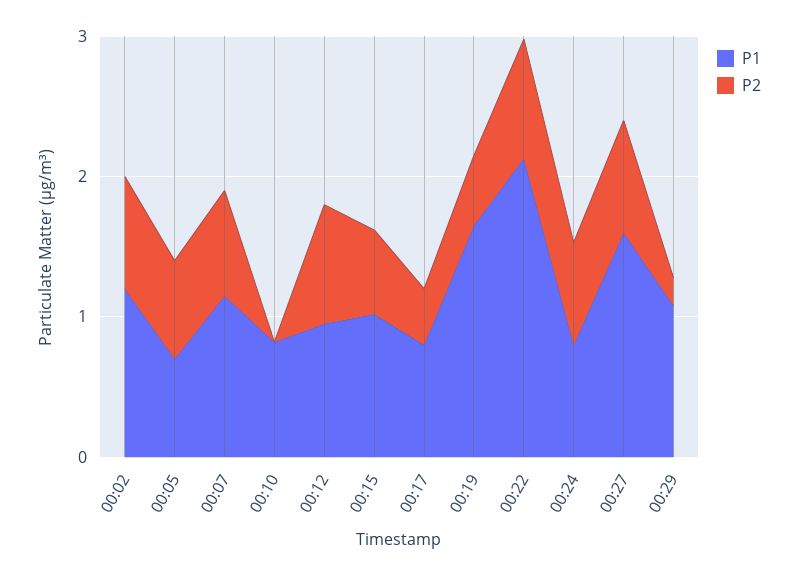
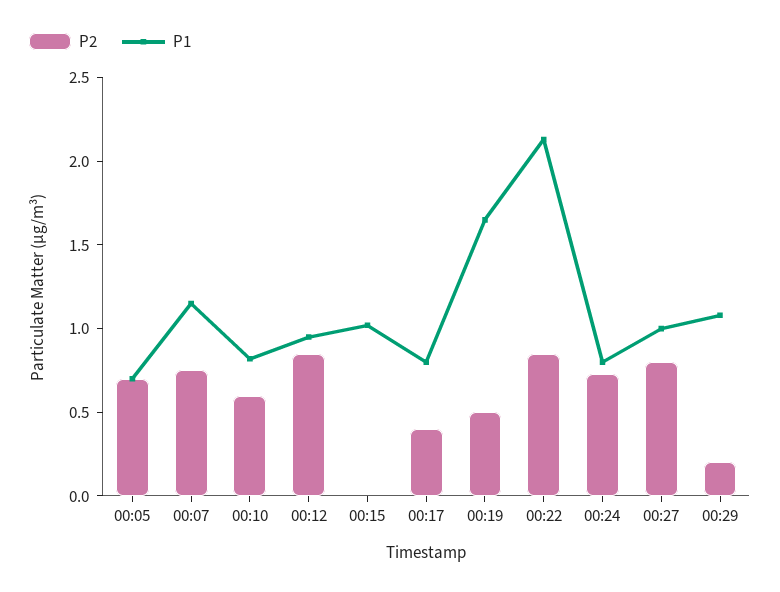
  {
    "P1": {
-     "00:02": 1.2,
      "00:05": 0.7,
      "00:07": 1.2,
      "00:10": 0.8,
      "00:12": 1,
      "00:15": 1,
      "00:17": 0.8,
      "00:19": 1.7,
      "00:22": 2.1,
      "00:24": 0.8,
-     "00:27": 1.6,
+     "00:27": 1,
      "00:29": 1.1
    },
    "P2": {
-     "00:02": 0.8,
      "00:05": 0.7,
      "00:07": 0.8,
-     "00:10": 0,
+     "00:10": 0.6,
      "00:12": 0.9,
-     "00:15": 0.6,
+     "00:15": 0,
      "00:17": 0.4,
      "00:19": 0.5,
      "00:22": 0.9,
      "00:24": 0.7,
      "00:27": 0.8,
      "00:29": 0.2
    }
  }

